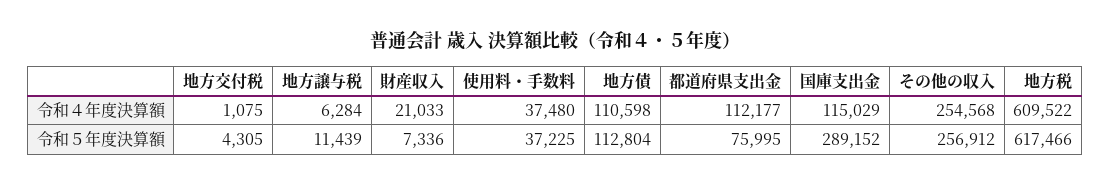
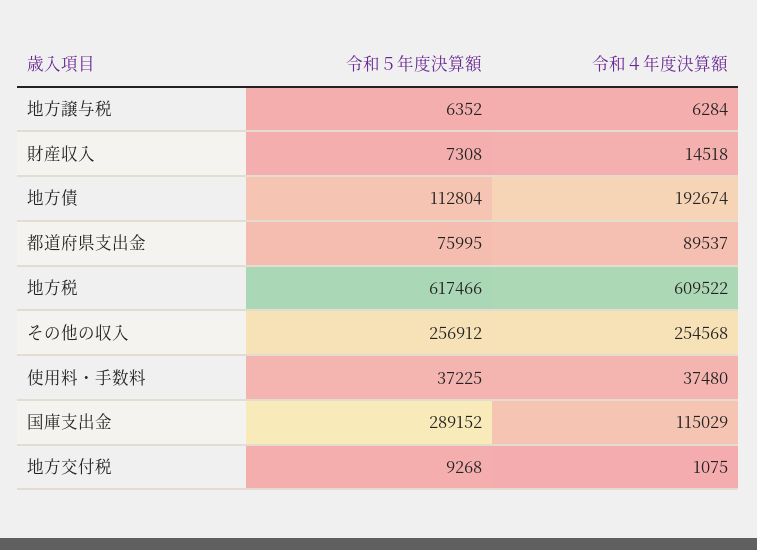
  {
    "地方交付税": {
      "令和４年度決算額": 1075,
-     "令和５年度決算額": 4305
+     "令和５年度決算額": 9268
    },
    "地方譲与税": {
      "令和４年度決算額": 6284,
-     "令和５年度決算額": 11439
+     "令和５年度決算額": 6352
    },
    "財産収入": {
-     "令和４年度決算額": 21033,
+     "令和４年度決算額": 14518,
-     "令和５年度決算額": 7336
+     "令和５年度決算額": 7308
    },
    "使用料・手数料": {
      "令和４年度決算額": 37480,
      "令和５年度決算額": 37225
    },
    "地方債": {
-     "令和４年度決算額": 110598,
+     "令和４年度決算額": 192674,
      "令和５年度決算額": 112804
    },
    "都道府県支出金": {
-     "令和４年度決算額": 112177,
+     "令和４年度決算額": 89537,
      "令和５年度決算額": 75995
    },
    "国庫支出金": {
      "令和４年度決算額": 115029,
      "令和５年度決算額": 289152
    },
    "その他の収入": {
      "令和４年度決算額": 254568,
      "令和５年度決算額": 256912
    },
    "地方税": {
      "令和４年度決算額": 609522,
      "令和５年度決算額": 617466
    }
  }

